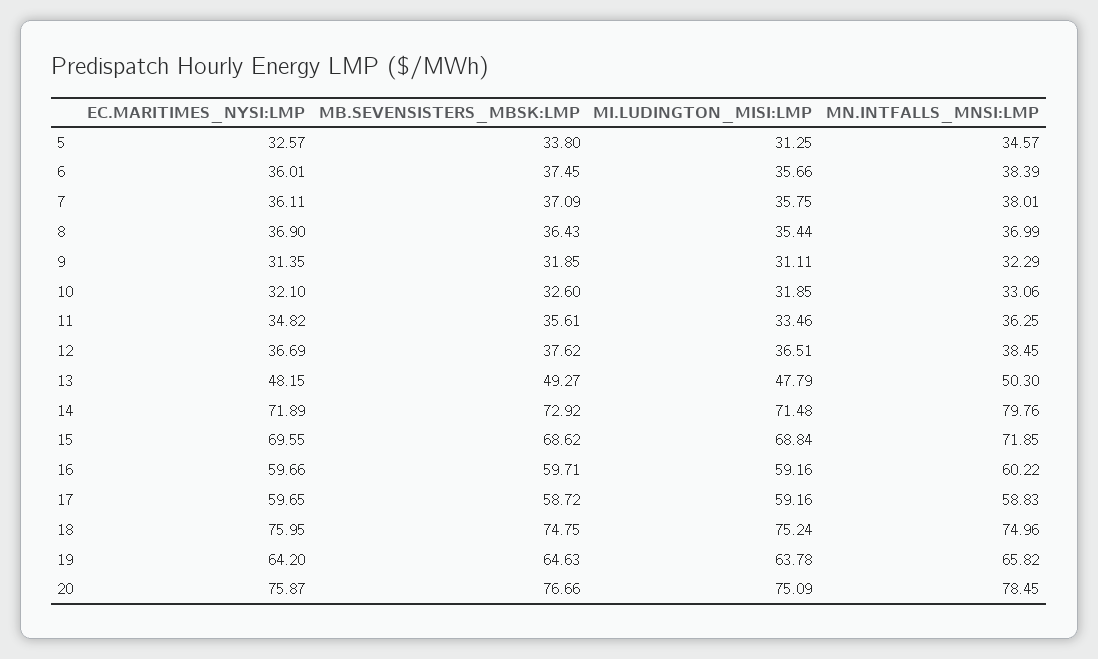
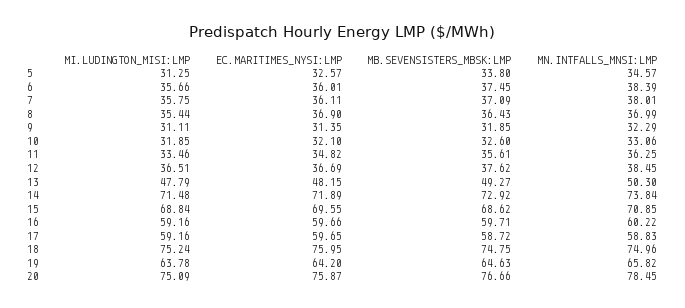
  {
    "EC.MARITIMES_NYSI:LMP": {
      "5": 32.57,
      "6": 36.01,
      "7": 36.11,
      "8": 36.9,
      "9": 31.35,
      "10": 32.1,
      "11": 34.82,
      "12": 36.69,
      "13": 48.15,
      "14": 71.89,
      "15": 69.55,
      "16": 59.66,
      "17": 59.65,
      "18": 75.95,
      "19": 64.2,
      "20": 75.87
    },
    "MB.SEVENSISTERS_MBSK:LMP": {
      "5": 33.8,
      "6": 37.45,
      "7": 37.09,
      "8": 36.43,
      "9": 31.85,
      "10": 32.6,
      "11": 35.61,
      "12": 37.62,
      "13": 49.27,
      "14": 72.92,
      "15": 68.62,
      "16": 59.71,
      "17": 58.72,
      "18": 74.75,
      "19": 64.63,
      "20": 76.66
    },
    "MI.LUDINGTON_MISI:LMP": {
      "5": 31.25,
      "6": 35.66,
      "7": 35.75,
      "8": 35.44,
      "9": 31.11,
      "10": 31.85,
      "11": 33.46,
      "12": 36.51,
      "13": 47.79,
      "14": 71.48,
      "15": 68.84,
      "16": 59.16,
      "17": 59.16,
      "18": 75.24,
      "19": 63.78,
      "20": 75.09
    },
    "MN.INTFALLS_MNSI:LMP": {
      "5": 34.57,
      "6": 38.39,
      "7": 38.01,
      "8": 36.99,
      "9": 32.29,
      "10": 33.06,
      "11": 36.25,
      "12": 38.45,
      "13": 50.3,
-     "14": 79.76,
+     "14": 73.84,
-     "15": 71.85,
+     "15": 70.85,
      "16": 60.22,
      "17": 58.83,
      "18": 74.96,
      "19": 65.82,
      "20": 78.45
    }
  }

